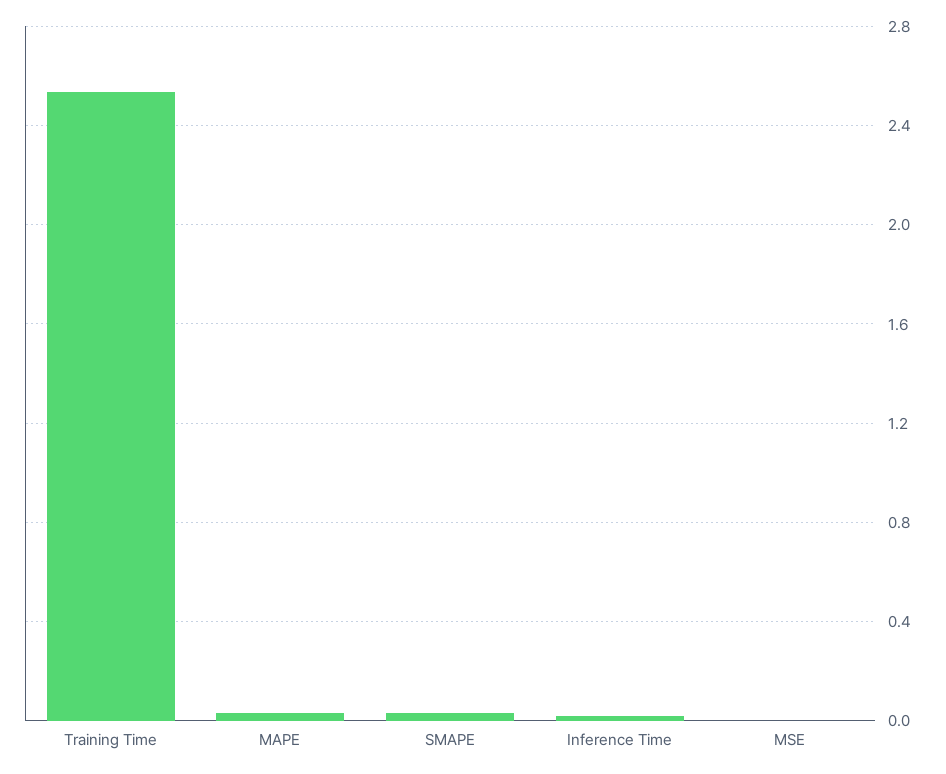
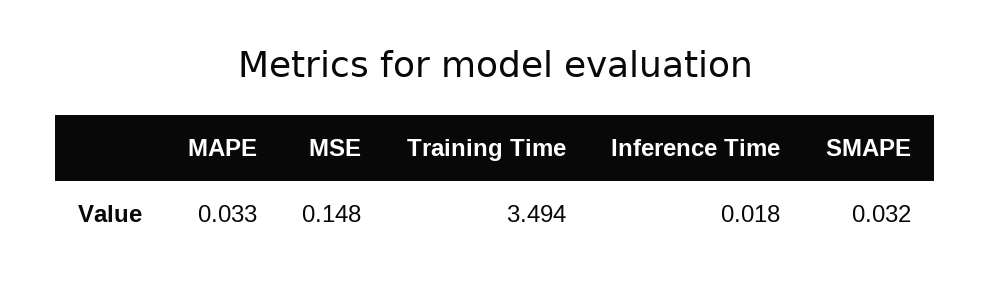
  {
-   "Training Time": 2.55,
+   "Training Time": 3.494,
    "MAPE": 0.033,
    "SMAPE": 0.032,
    "Inference Time": 0.018,
-   "MSE": 0
+   "MSE": 0.148
  }

